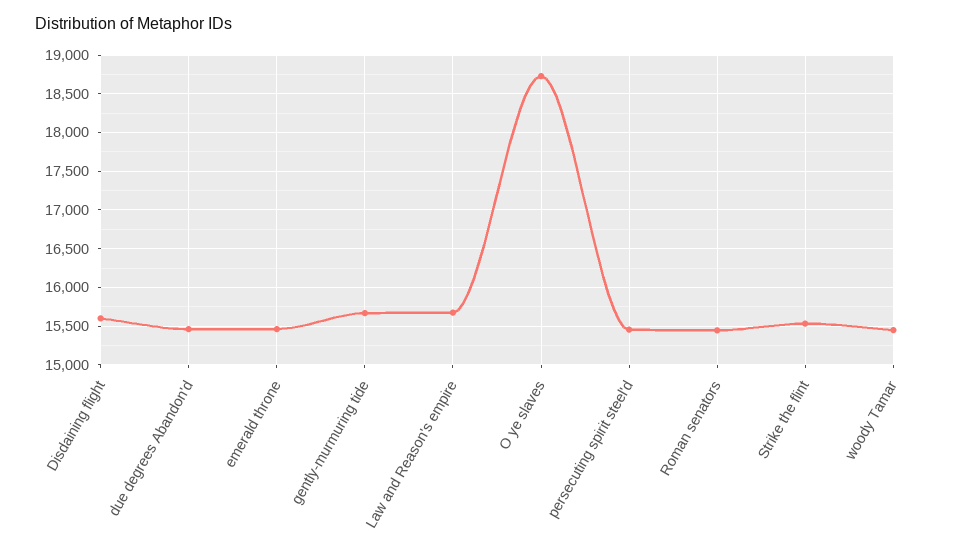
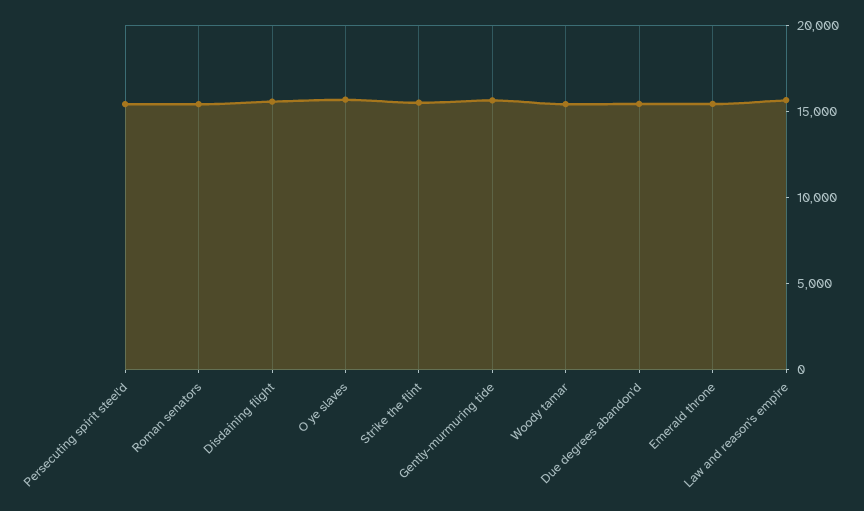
  {
    "Disdaining flight": 15600,
    "due degrees Abandon'd": 15500,
    "emerald throne": 15500,
    "gently-murmuring tide": 15700,
    "Law and Reason's empire": 15700,
-   "O ye slaves": 18700,
+   "O ye slaves": 16000,
    "persecuting spirit steel'd": 15500,
    "Roman senators": 15400,
    "Strike the flint": 15500,
    "woody Tamar": 15400
  }

